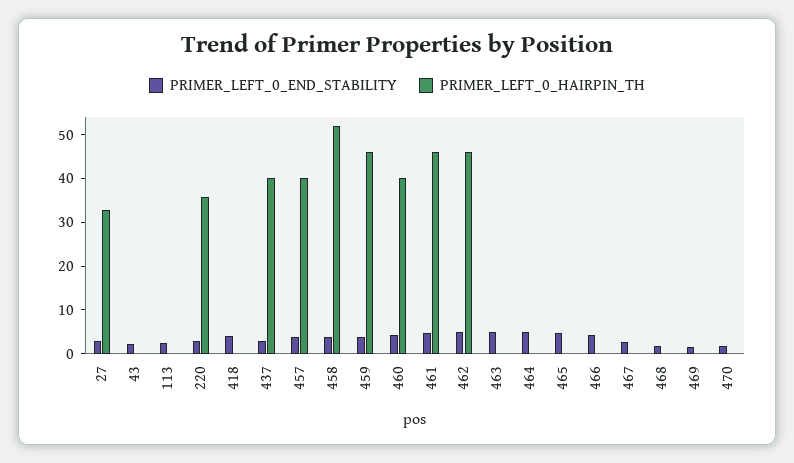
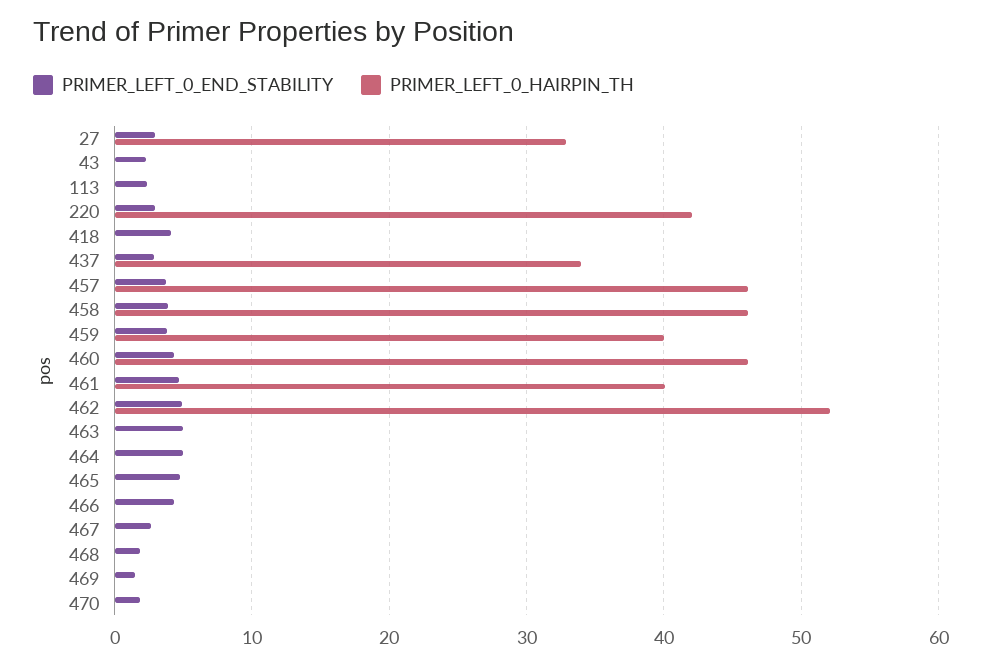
  {
    "PRIMER_LEFT_0_END_STABILITY": {
      "27": 3,
      "43": 2,
      "113": 2,
      "220": 3,
      "418": 4,
      "437": 3,
      "457": 4,
      "458": 4,
      "459": 4,
      "460": 4,
      "461": 5,
      "462": 5,
      "463": 5,
      "464": 5,
      "465": 5,
      "466": 4,
      "467": 3,
      "468": 2,
      "469": 2,
      "470": 2
    },
    "PRIMER_LEFT_0_HAIRPIN_TH": {
      "27": 33,
      "43": 0,
      "113": 0,
-     "220": 36,
+     "220": 42,
      "418": 0,
-     "437": 40,
+     "437": 34,
-     "457": 40,
+     "457": 46,
-     "458": 52,
+     "458": 46,
-     "459": 46,
+     "459": 40,
-     "460": 40,
+     "460": 46,
-     "461": 46,
+     "461": 40,
-     "462": 46,
+     "462": 52,
      "463": 0,
      "464": 0,
      "465": 0,
      "466": 0,
      "467": 0,
      "468": 0,
      "469": 0,
      "470": 0
    }
  }

